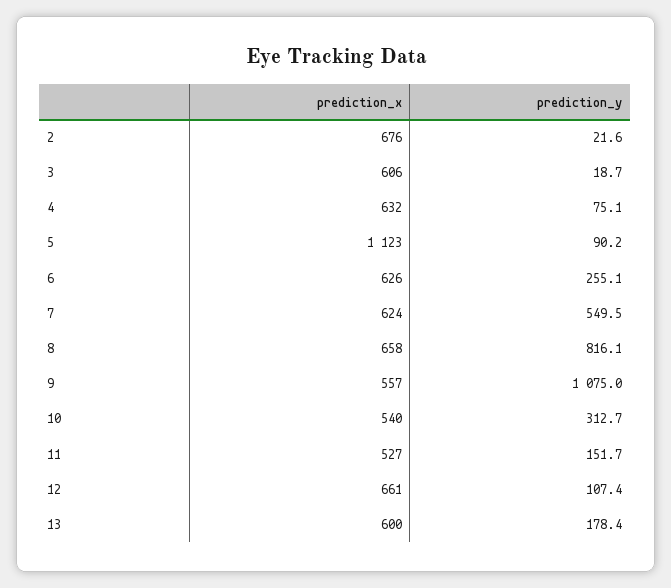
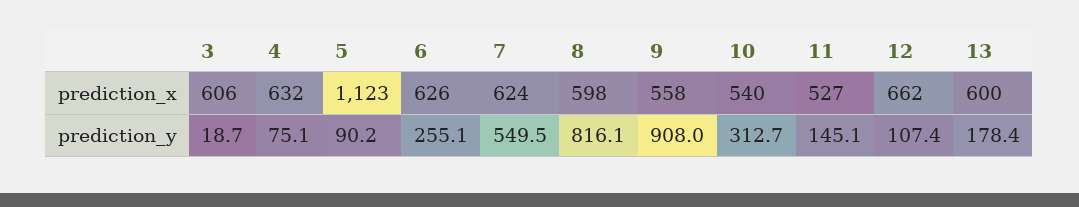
  {
    "prediction_x": {
-     "2": 676,
      "3": 606,
      "4": 632,
      "5": 1123,
      "6": 626,
      "7": 624,
-     "8": 658,
+     "8": 598,
-     "9": 557,
+     "9": 558,
      "10": 540,
      "11": 527,
-     "12": 661,
+     "12": 662,
      "13": 600
    },
    "prediction_y": {
-     "2": 21.6,
      "3": 18.7,
      "4": 75.1,
      "5": 90.2,
      "6": 255.1,
      "7": 549.5,
      "8": 816.1,
-     "9": 1075,
+     "9": 908,
      "10": 312.7,
-     "11": 151.7,
+     "11": 145.1,
      "12": 107.4,
      "13": 178.4
    }
  }

